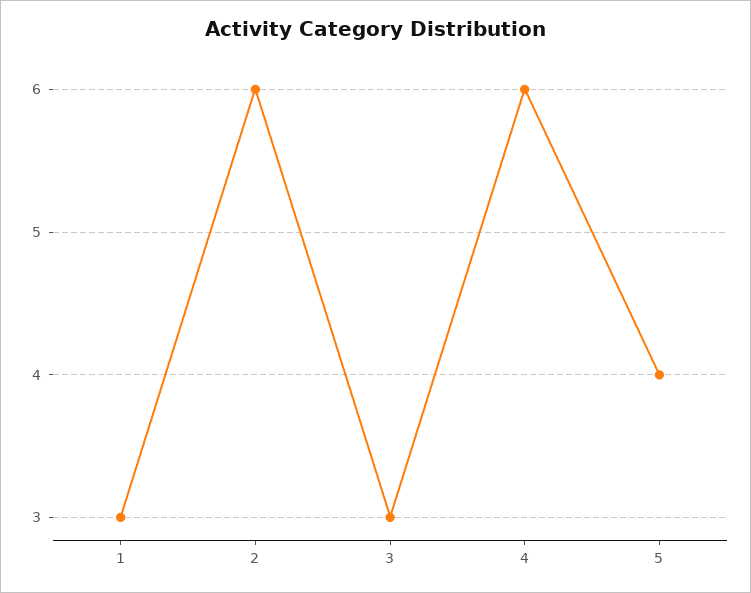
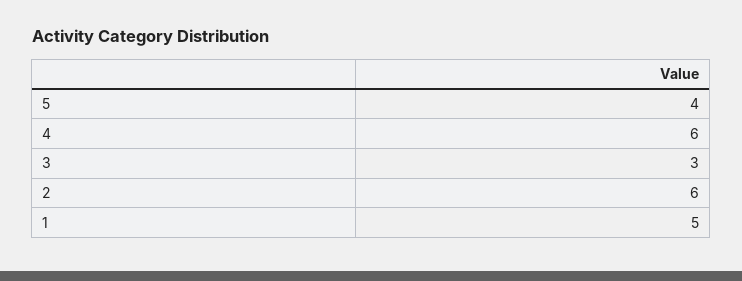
  {
-   "1": 3,
+   "1": 5,
    "2": 6,
    "3": 3,
    "4": 6,
    "5": 4
  }

